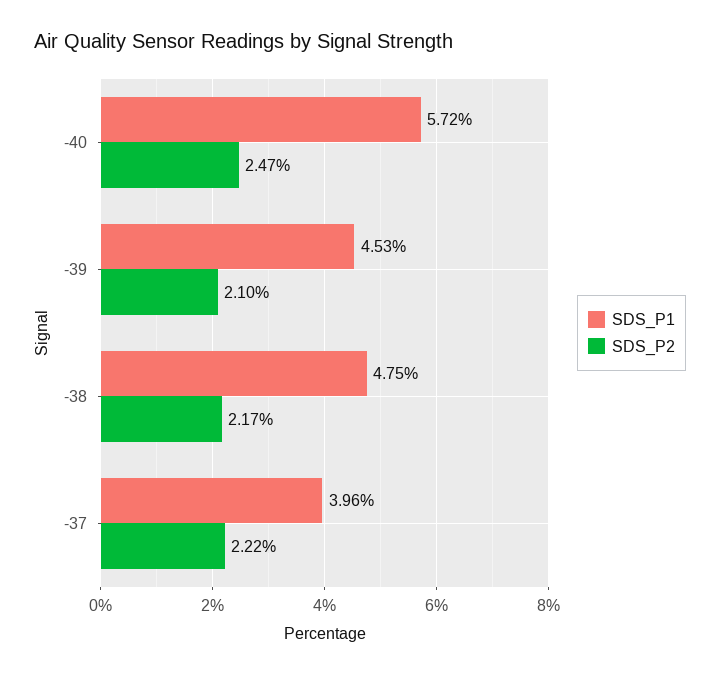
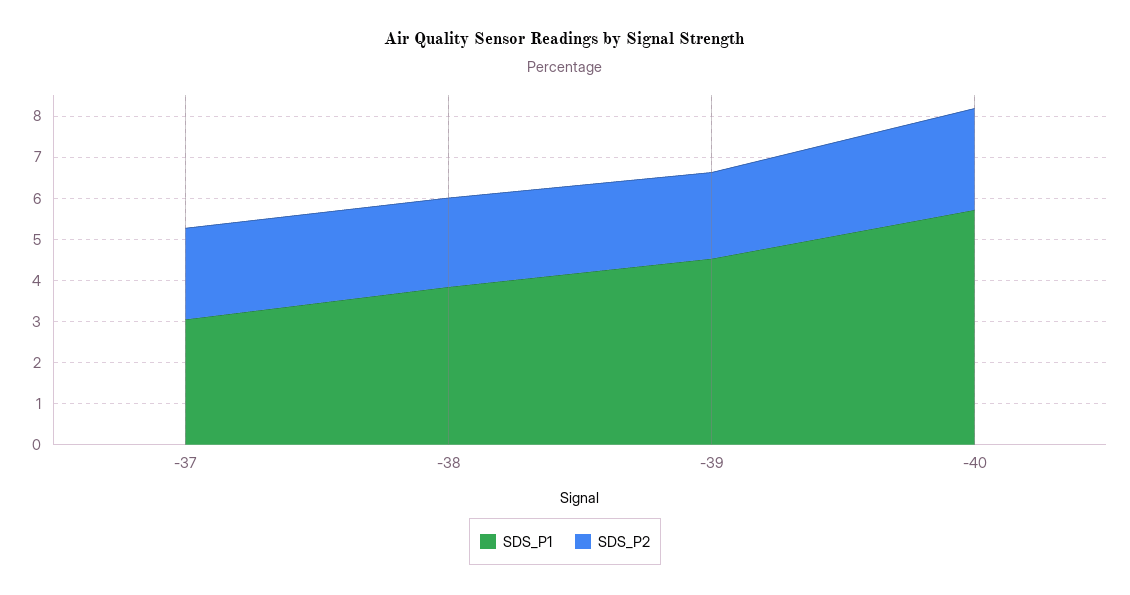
  {
    "SDS_P1": {
      "-40": 5.72,
      "-39": 4.53,
-     "-38": 4.75,
+     "-38": 3.8,
-     "-37": 3.96
+     "-37": 3
    },
    "SDS_P2": {
      "-40": 2.47,
      "-39": 2.1,
      "-38": 2.17,
      "-37": 2.22
    }
  }

